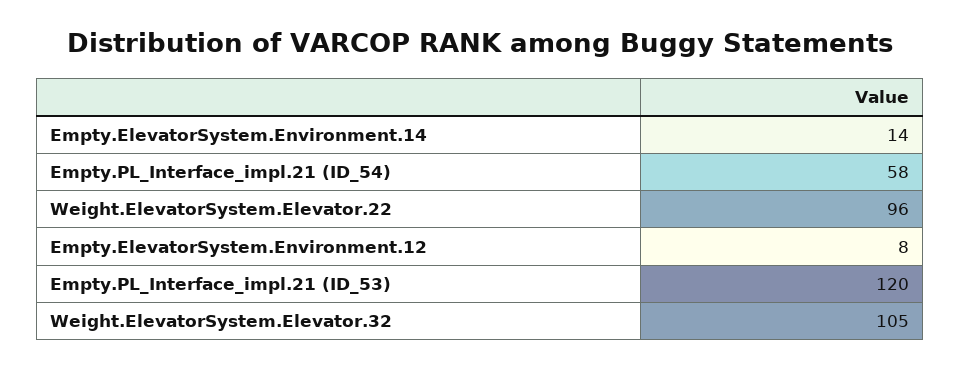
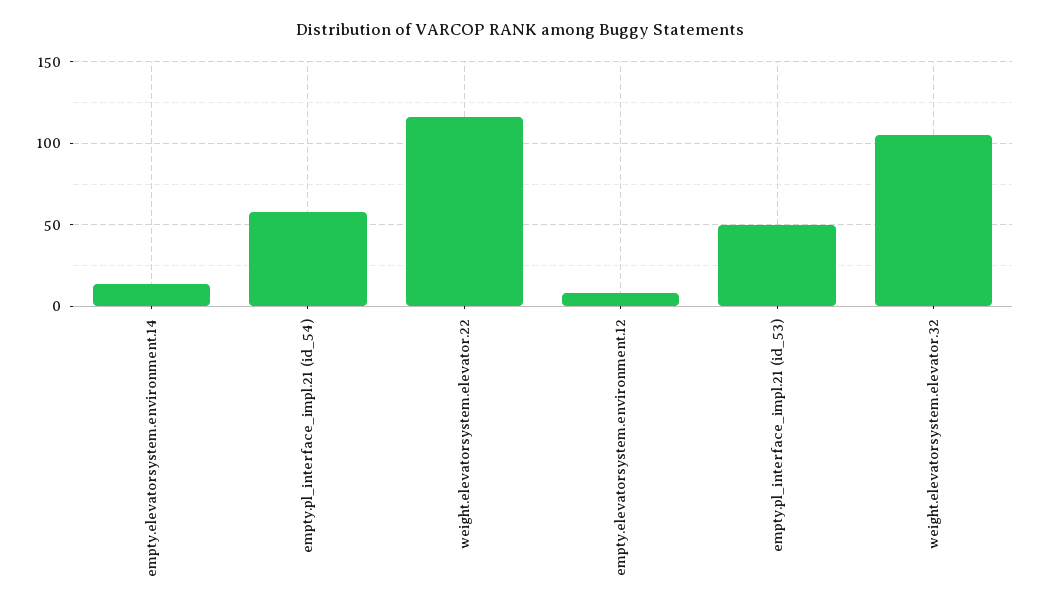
  {
    "Empty.ElevatorSystem.Environment.14": 14,
    "Empty.PL_Interface_impl.21 (ID_54)": 58,
-   "Weight.ElevatorSystem.Elevator.22": 96,
+   "Weight.ElevatorSystem.Elevator.22": 115,
    "Empty.ElevatorSystem.Environment.12": 8,
-   "Empty.PL_Interface_impl.21 (ID_53)": 120,
+   "Empty.PL_Interface_impl.21 (ID_53)": 50,
    "Weight.ElevatorSystem.Elevator.32": 105
  }

